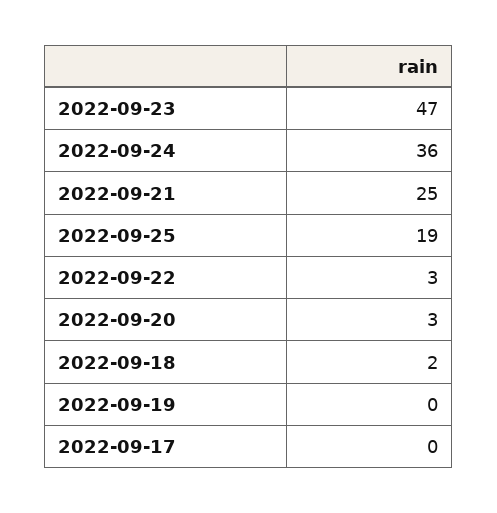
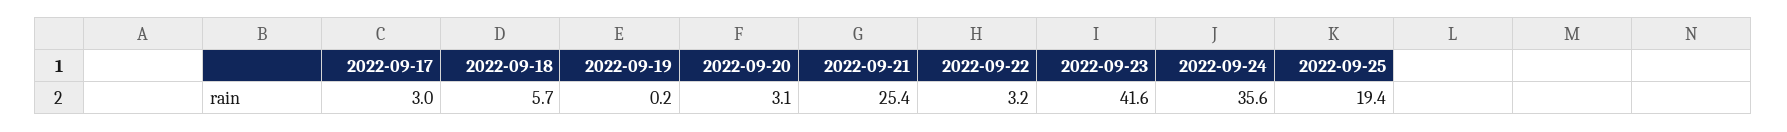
  {
-   "2022-09-23": 47,
+   "2022-09-23": 41.6,
    "2022-09-24": 35.6,
    "2022-09-21": 25.4,
    "2022-09-25": 19.4,
    "2022-09-22": 3.2,
    "2022-09-20": 3.1,
-   "2022-09-18": 2,
+   "2022-09-18": 5.7,
    "2022-09-19": 0.2,
-   "2022-09-17": 0
+   "2022-09-17": 3
  }

